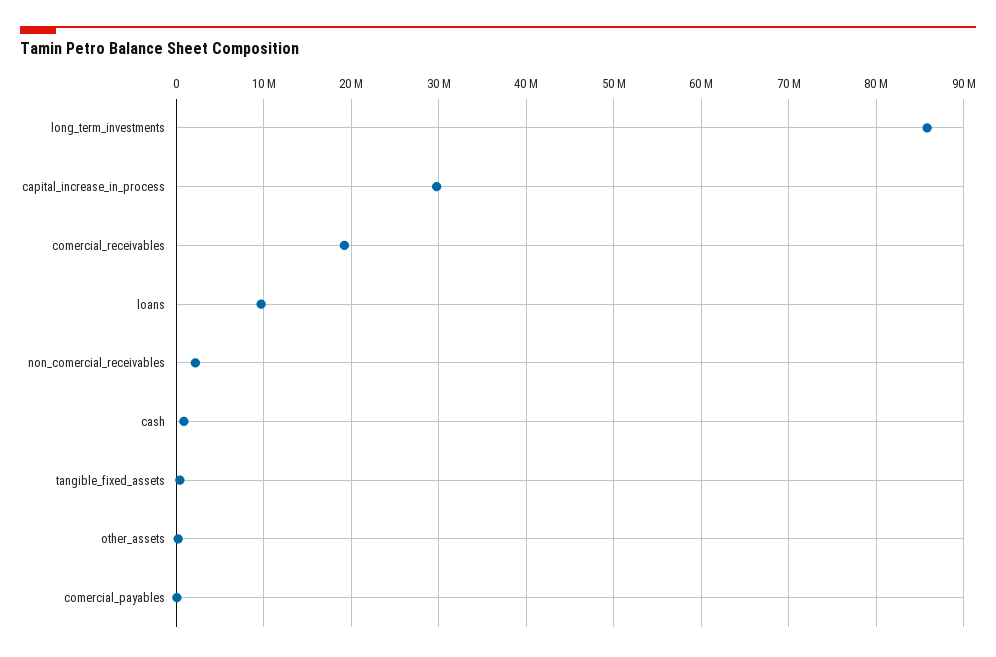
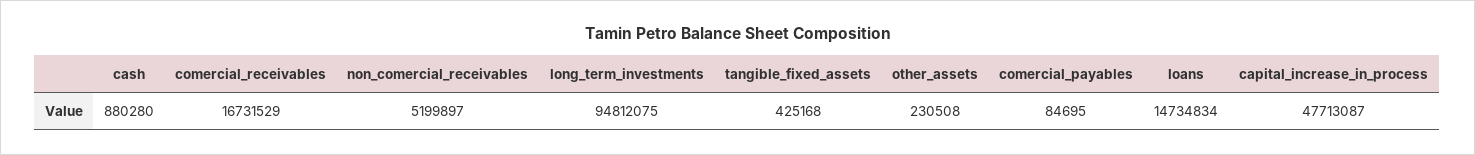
  {
-   "long_term_investments": 86000000,
+   "long_term_investments": 94812075,
-   "capital_increase_in_process": 30000000,
+   "capital_increase_in_process": 47713087,
-   "comercial_receivables": 19000000,
+   "comercial_receivables": 16731529,
-   "loans": 10000000,
+   "loans": 14734834,
-   "non_comercial_receivables": 2000000,
+   "non_comercial_receivables": 5199897,
    "cash": 880280,
    "tangible_fixed_assets": 425168,
    "other_assets": 230508,
    "comercial_payables": 84695
  }

